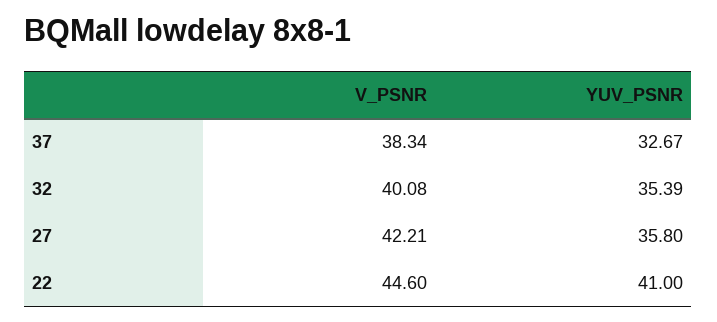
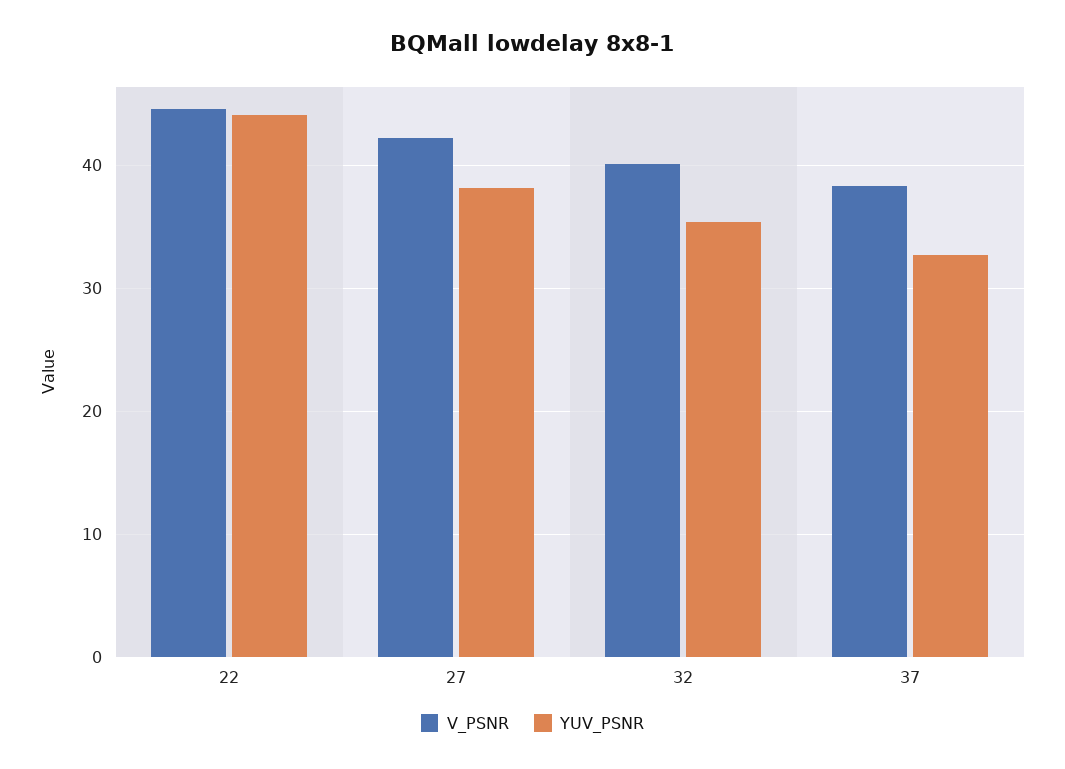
  {
    "V_PSNR": {
      "37": 38.34,
      "32": 40.08,
      "27": 42.21,
      "22": 44.6
    },
    "YUV_PSNR": {
      "37": 32.67,
      "32": 35.39,
-     "27": 35.8,
+     "27": 38,
-     "22": 41
+     "22": 44
    }
  }

